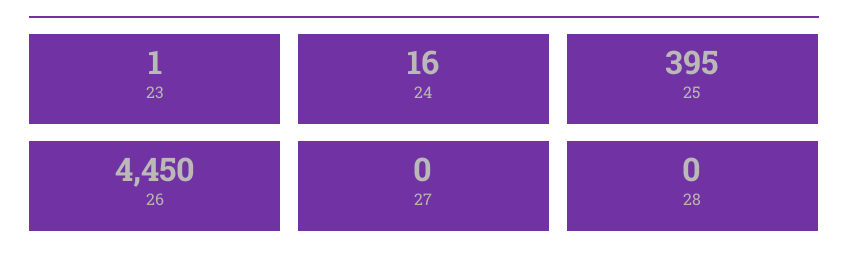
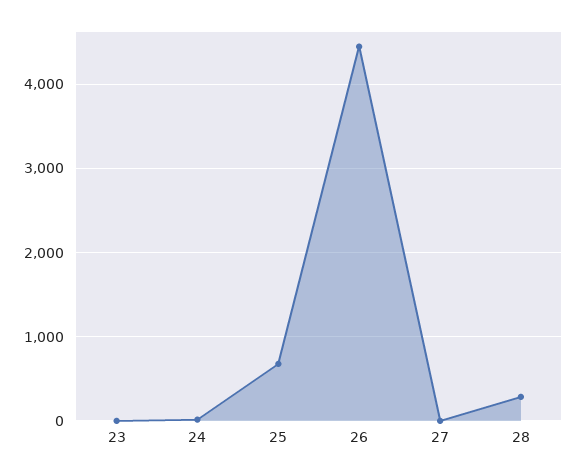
  {
    "23": 1,
    "24": 16,
-   "25": 395,
+   "25": 700,
    "26": 4450,
    "27": 0,
-   "28": 0
+   "28": 300
  }

